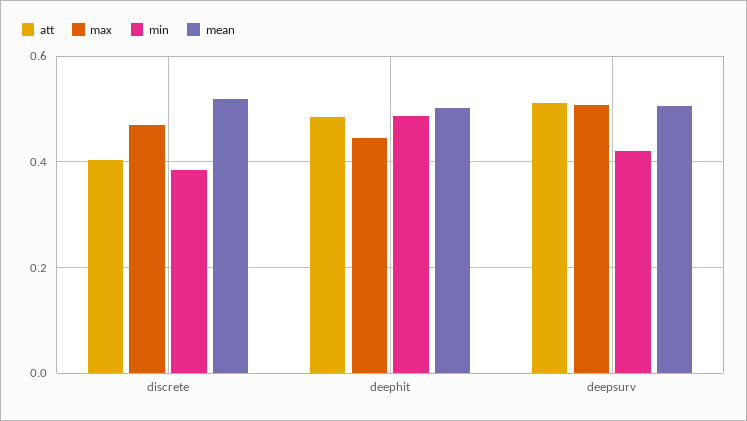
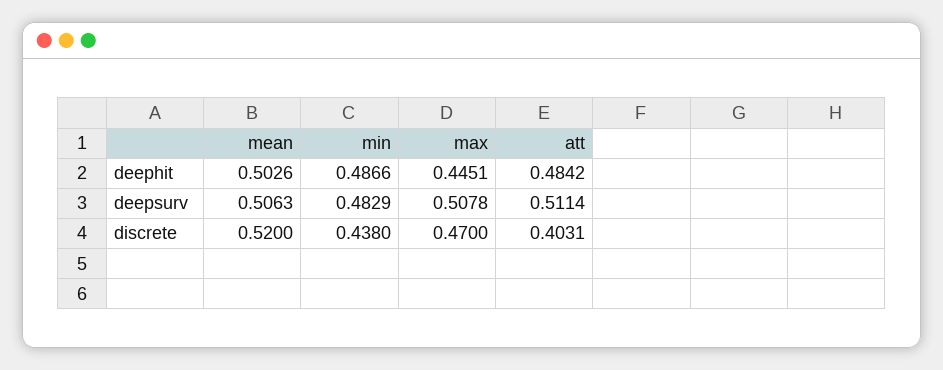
  {
    "att": {
      "discrete": 0.4031,
      "deephit": 0.4842,
      "deepsurv": 0.5114
    },
    "max": {
      "discrete": 0.47,
      "deephit": 0.4451,
      "deepsurv": 0.5078
    },
    "min": {
-     "discrete": 0.38,
+     "discrete": 0.438,
      "deephit": 0.4866,
-     "deepsurv": 0.42
+     "deepsurv": 0.4829
    },
    "mean": {
      "discrete": 0.52,
      "deephit": 0.5026,
      "deepsurv": 0.5063
    }
  }

